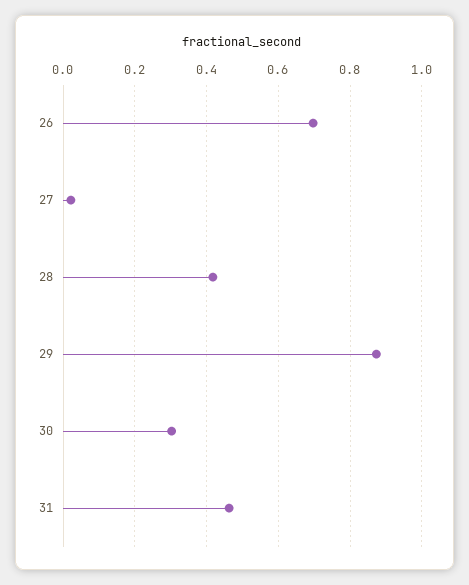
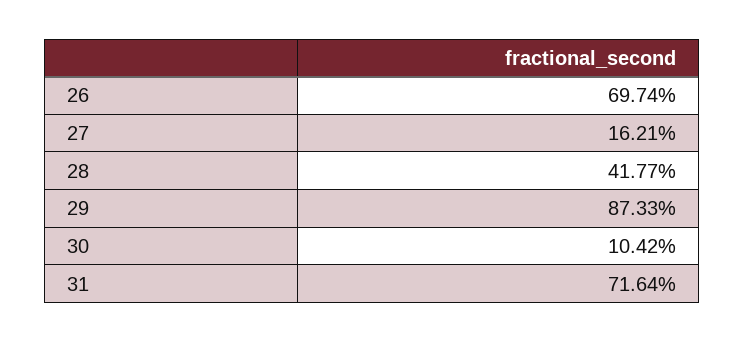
  {
    "26": 0.6974,
-   "27": 0.02,
+   "27": 0.1621,
    "28": 0.4177,
    "29": 0.8733,
-   "30": 0.3,
+   "30": 0.1042,
-   "31": 0.46
+   "31": 0.7164
  }

